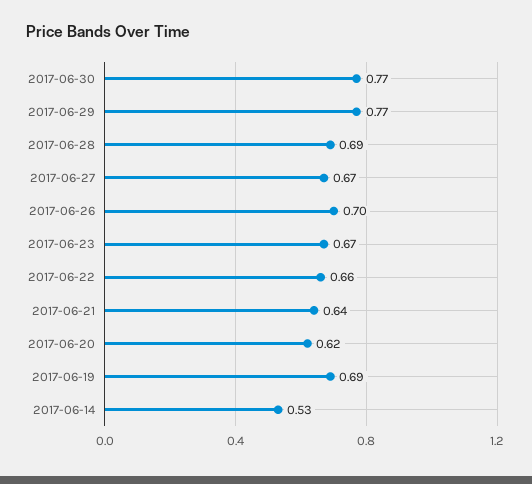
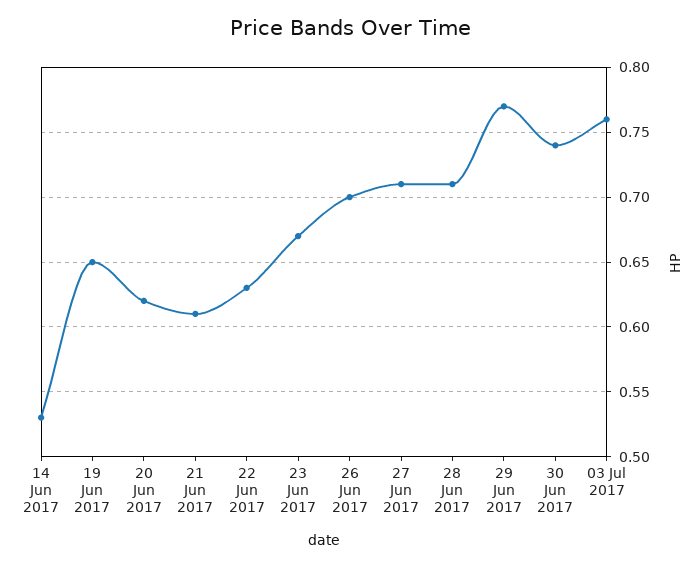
  {
-   "2017-06-30": 0.77,
+   "2017-06-30": 0.74,
    "2017-06-29": 0.77,
-   "2017-06-28": 0.69,
+   "2017-06-28": 0.71,
-   "2017-06-27": 0.67,
+   "2017-06-27": 0.71,
    "2017-06-26": 0.7,
    "2017-06-23": 0.67,
-   "2017-06-22": 0.66,
+   "2017-06-22": 0.63,
-   "2017-06-21": 0.64,
+   "2017-06-21": 0.61,
    "2017-06-20": 0.62,
-   "2017-06-19": 0.69,
+   "2017-06-19": 0.65,
-   "2017-06-14": 0.53
+   "2017-06-14": 0.53,
+   "03 Jul 2017": 0.76
  }

